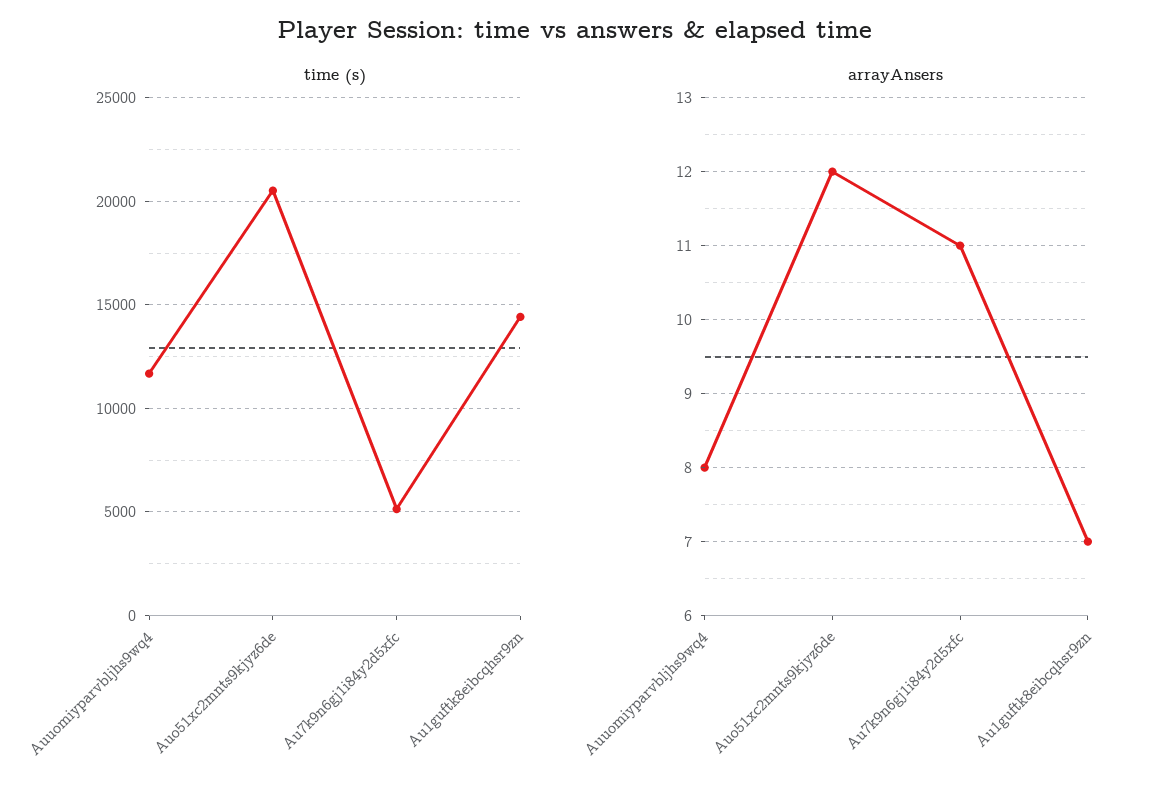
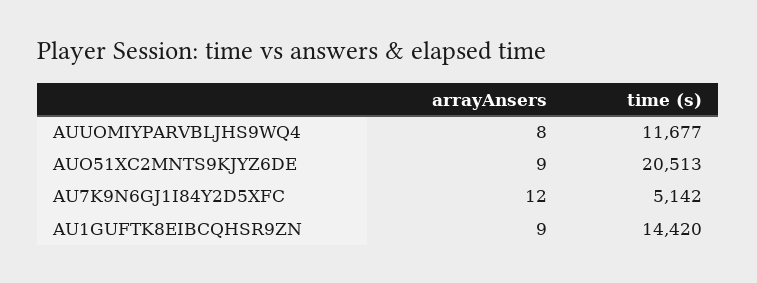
  {
    "time (s)": {
      "Auuomiyparvbljhs9wq4": 11677,
      "Auo51xc2mnts9kjyz6de": 20513,
      "Au7k9n6gj1i84y2d5xfc": 5142,
      "Au1guftk8eibcqhsr9zn": 14420
    },
    "arrayAnsers": {
      "Auuomiyparvbljhs9wq4": 8,
-     "Auo51xc2mnts9kjyz6de": 12,
+     "Auo51xc2mnts9kjyz6de": 9,
-     "Au7k9n6gj1i84y2d5xfc": 11,
+     "Au7k9n6gj1i84y2d5xfc": 12,
-     "Au1guftk8eibcqhsr9zn": 7
+     "Au1guftk8eibcqhsr9zn": 9
    }
  }

